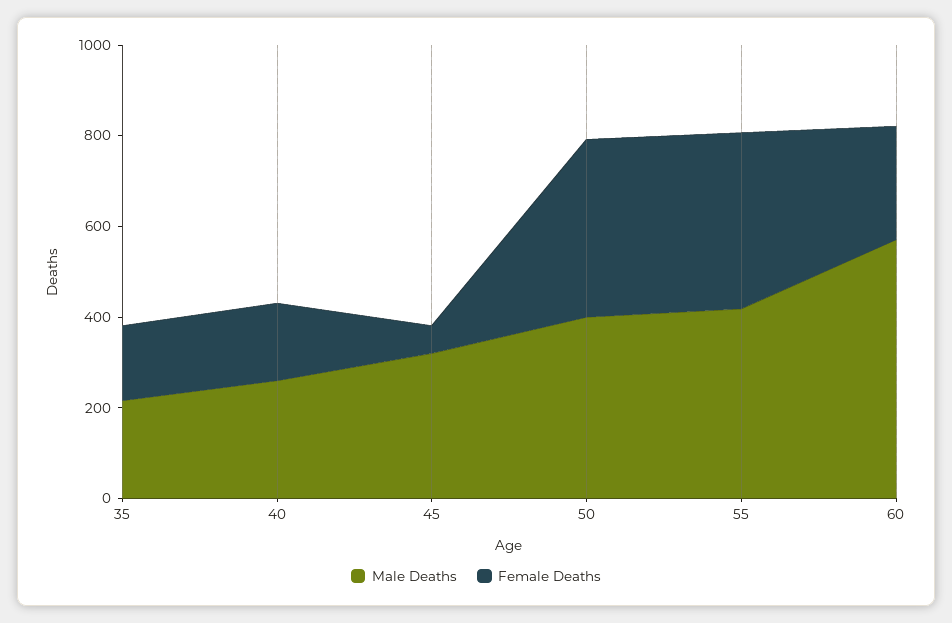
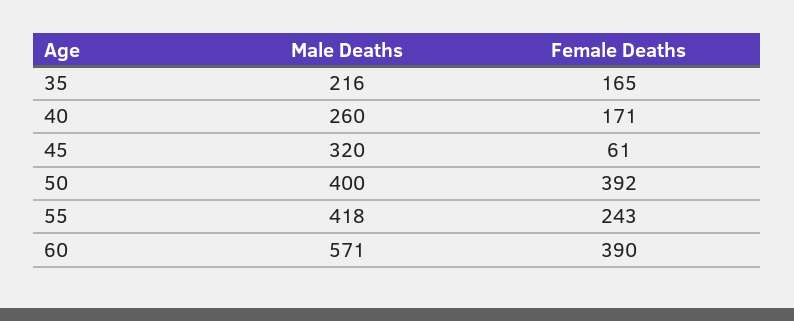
  {
    "Male Deaths": {
      "35": 216,
      "40": 260,
      "45": 320,
      "50": 400,
      "55": 418,
      "60": 571
    },
    "Female Deaths": {
      "35": 165,
      "40": 171,
      "45": 61,
      "50": 392,
-     "55": 400,
+     "55": 243,
-     "60": 250
+     "60": 390
    }
  }

